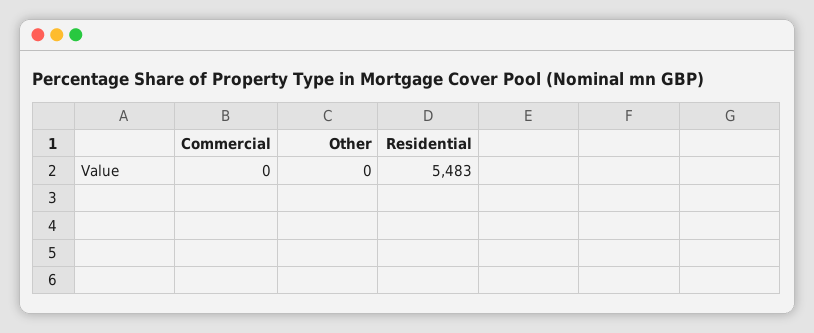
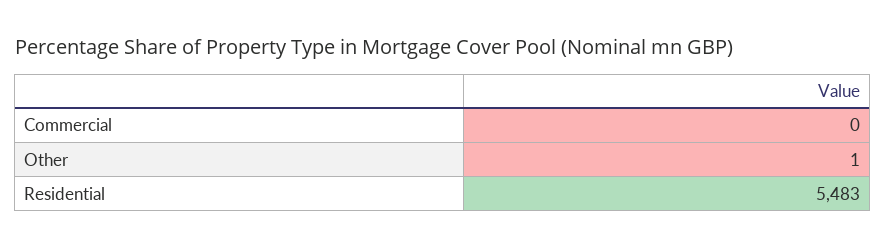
  {
    "Commercial": 0,
-   "Other": 0,
+   "Other": 1,
    "Residential": 5483
  }

